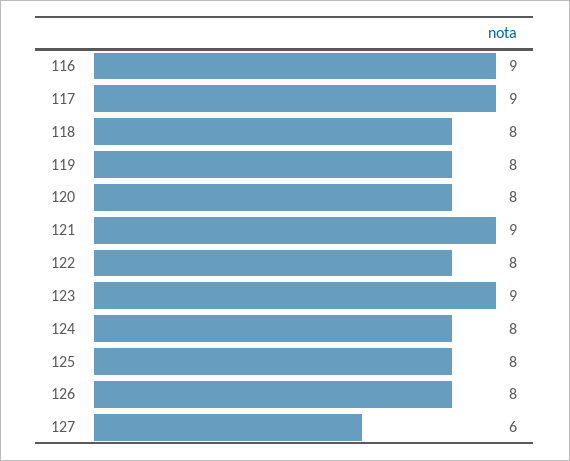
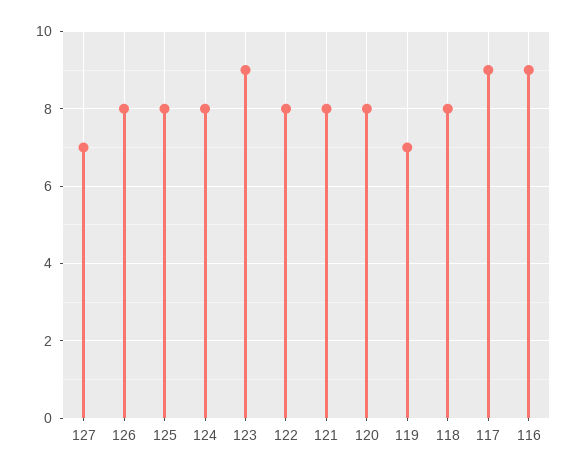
  {
    "116": 9,
    "117": 9,
    "118": 8,
-   "119": 8,
+   "119": 7,
    "120": 8,
-   "121": 9,
+   "121": 8,
    "122": 8,
    "123": 9,
    "124": 8,
    "125": 8,
    "126": 8,
-   "127": 6
+   "127": 7
  }

